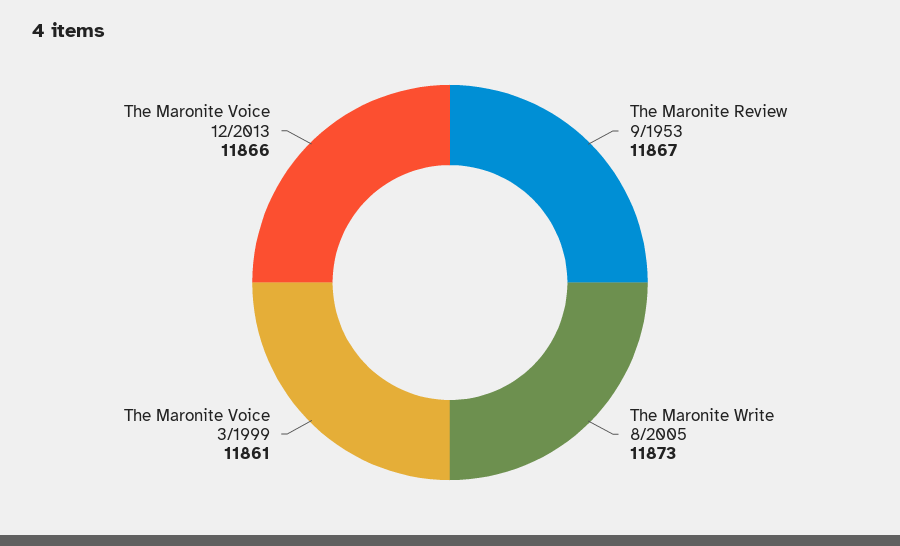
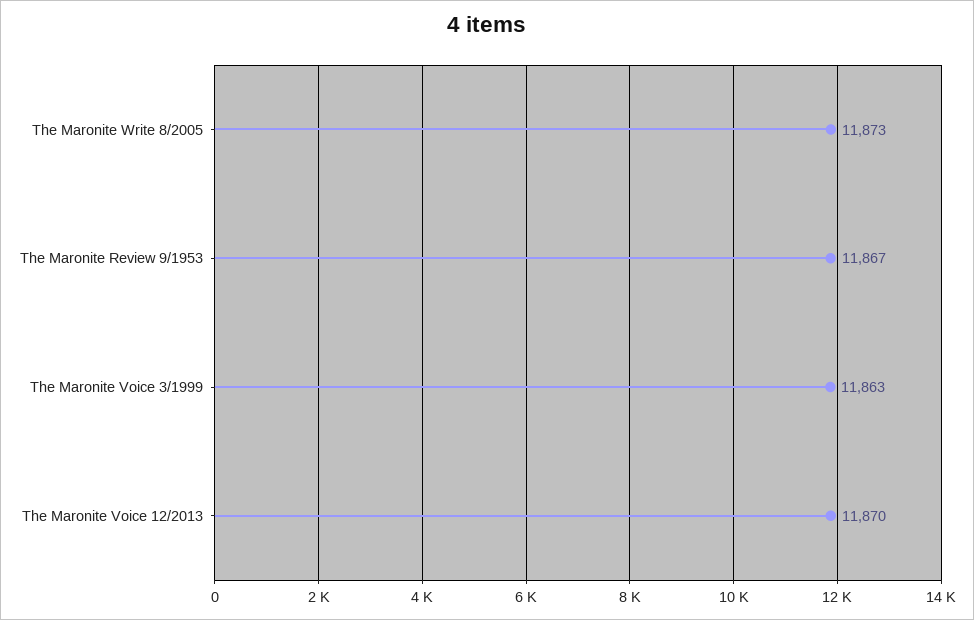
  {
    "The Maronite Review 9/1953": 11867,
    "The Maronite Write 8/2005": 11873,
-   "The Maronite Voice 3/1999": 11861,
+   "The Maronite Voice 3/1999": 11863,
-   "The Maronite Voice 12/2013": 11866
+   "The Maronite Voice 12/2013": 11870
  }

